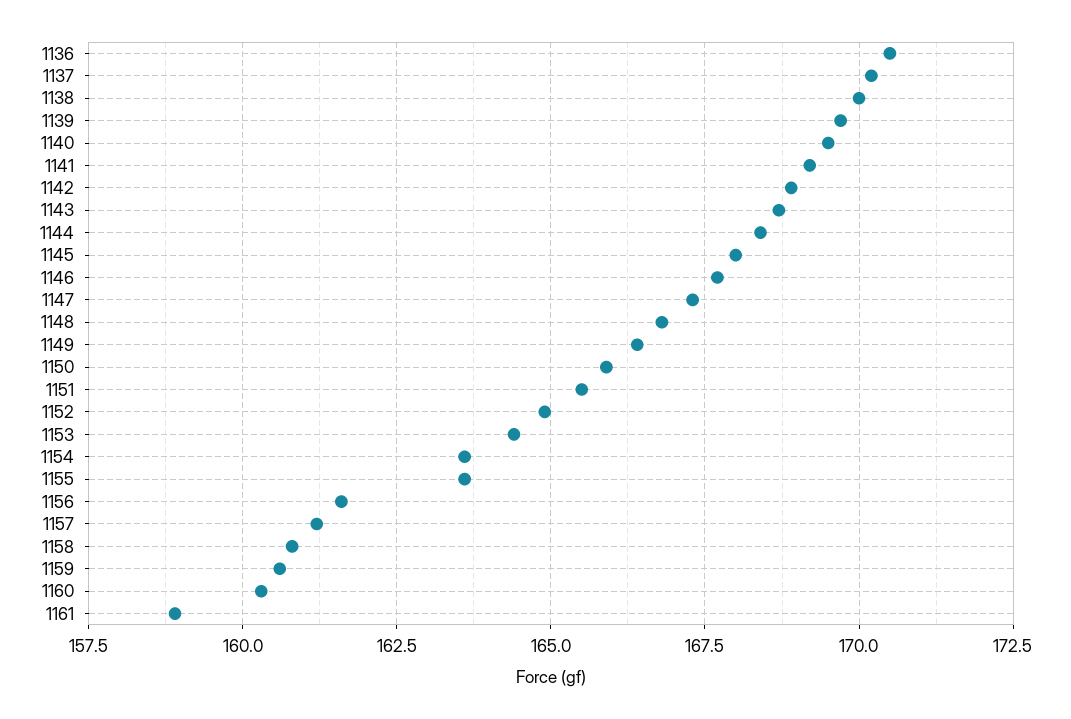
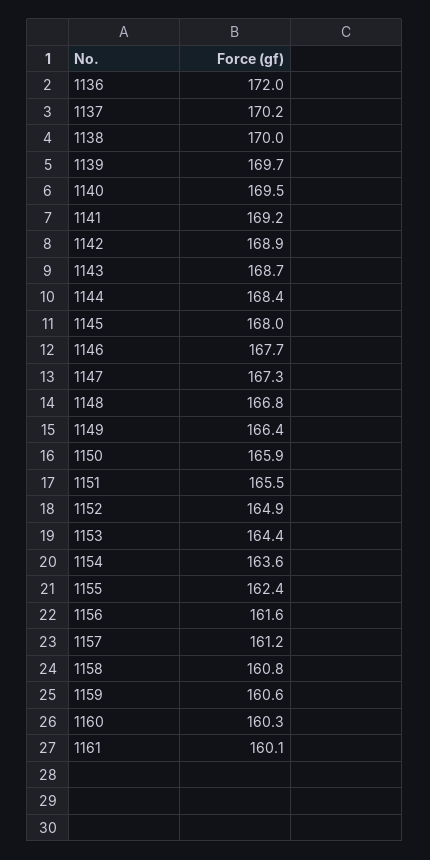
  {
-   "1136": 170.5,
+   "1136": 172,
    "1137": 170.2,
    "1138": 170,
    "1139": 169.7,
    "1140": 169.5,
    "1141": 169.2,
    "1142": 168.9,
    "1143": 168.7,
    "1144": 168.4,
    "1145": 168,
    "1146": 167.7,
    "1147": 167.3,
    "1148": 166.8,
    "1149": 166.4,
    "1150": 165.9,
    "1151": 165.5,
    "1152": 164.9,
    "1153": 164.4,
    "1154": 163.6,
-   "1155": 163.5,
+   "1155": 162.4,
    "1156": 161.6,
    "1157": 161.2,
    "1158": 160.8,
    "1159": 160.6,
    "1160": 160.3,
-   "1161": 159
+   "1161": 160.1
  }

